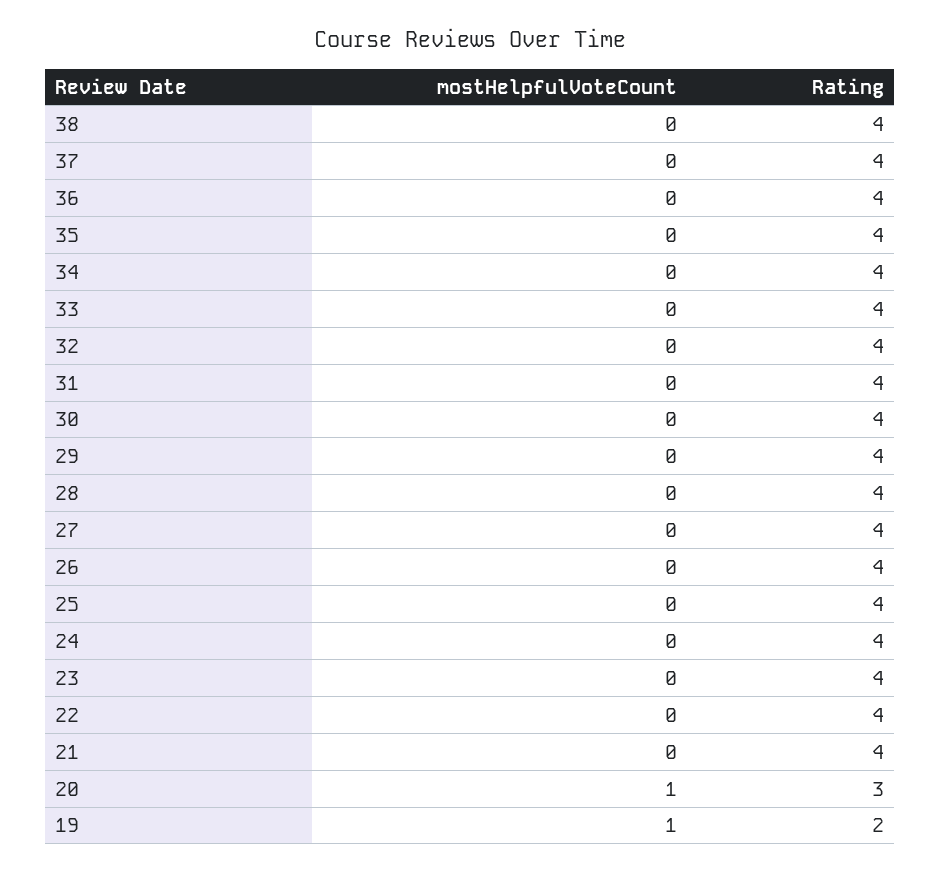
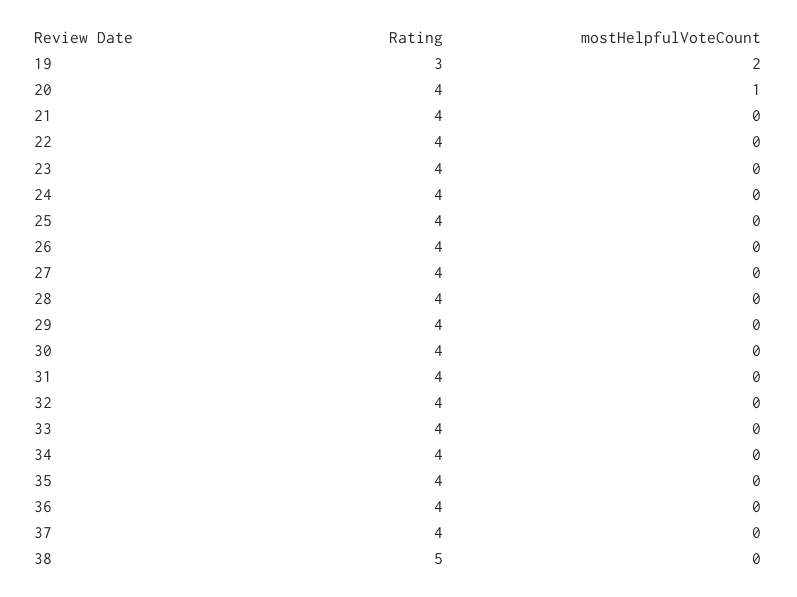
  {
    "mostHelpfulVoteCount": {
      "38": 0,
      "37": 0,
      "36": 0,
      "35": 0,
      "34": 0,
      "33": 0,
      "32": 0,
      "31": 0,
      "30": 0,
      "29": 0,
      "28": 0,
      "27": 0,
      "26": 0,
      "25": 0,
      "24": 0,
      "23": 0,
      "22": 0,
      "21": 0,
      "20": 1,
-     "19": 1
+     "19": 2
    },
    "Rating": {
-     "38": 4,
+     "38": 5,
      "37": 4,
      "36": 4,
      "35": 4,
      "34": 4,
      "33": 4,
      "32": 4,
      "31": 4,
      "30": 4,
      "29": 4,
      "28": 4,
      "27": 4,
      "26": 4,
      "25": 4,
      "24": 4,
      "23": 4,
      "22": 4,
      "21": 4,
-     "20": 3,
+     "20": 4,
-     "19": 2
+     "19": 3
    }
  }

